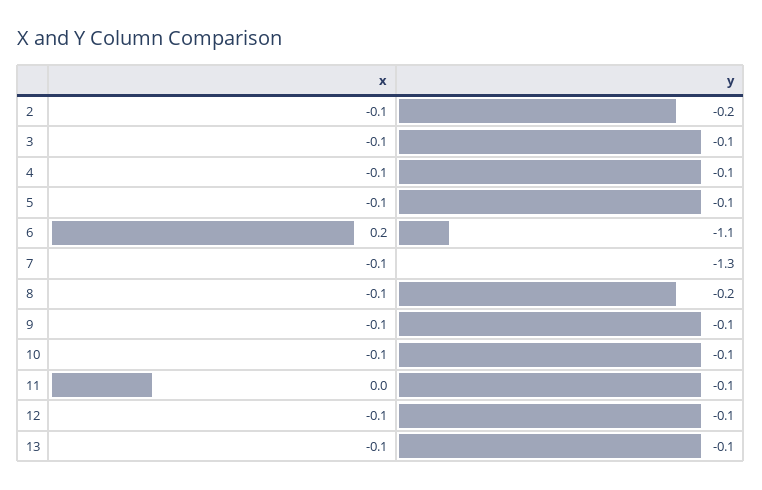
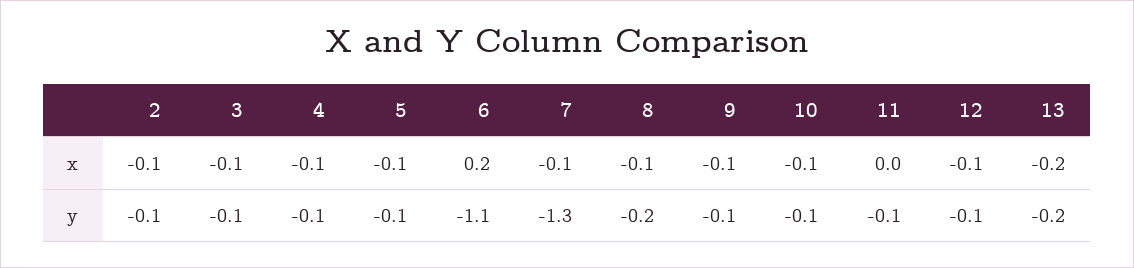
  {
    "x": {
      "2": -0.1,
      "3": -0.1,
      "4": -0.1,
      "5": -0.1,
      "6": 0.2,
      "7": -0.1,
      "8": -0.1,
      "9": -0.1,
      "10": -0.1,
      "11": 0,
      "12": -0.1,
-     "13": -0.1
+     "13": -0.2
    },
    "y": {
-     "2": -0.2,
+     "2": -0.1,
      "3": -0.1,
      "4": -0.1,
      "5": -0.1,
      "6": -1.1,
      "7": -1.3,
      "8": -0.2,
      "9": -0.1,
      "10": -0.1,
      "11": -0.1,
      "12": -0.1,
-     "13": -0.1
+     "13": -0.2
    }
  }

